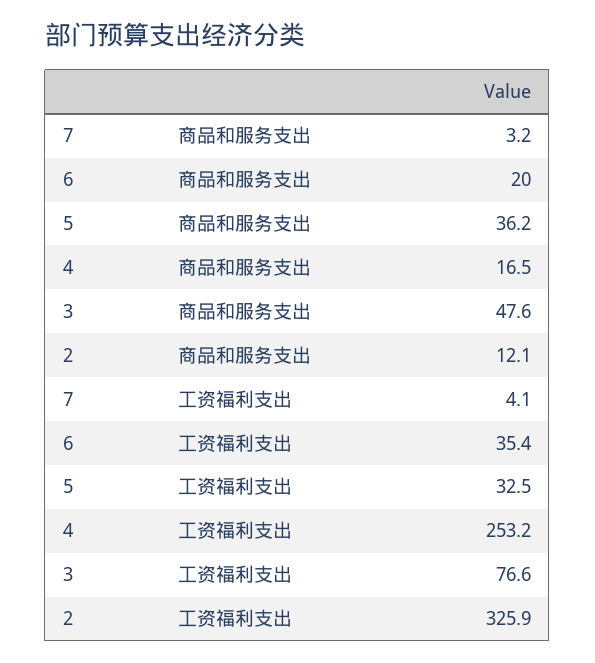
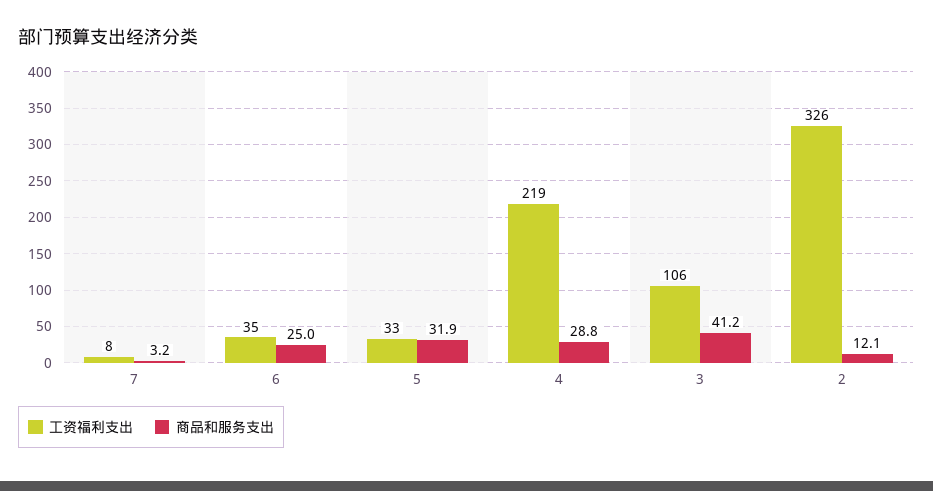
  {
    "商品和服务支出": {
      "7": 3.2,
-     "6": 20,
+     "6": 25,
-     "5": 36.2,
+     "5": 31.9,
-     "4": 16.5,
+     "4": 28.8,
-     "3": 47.6,
+     "3": 41.2,
      "2": 12.1
    },
    "工资福利支出": {
-     "7": 4.1,
+     "7": 8,
      "6": 35.4,
      "5": 32.5,
-     "4": 253.2,
+     "4": 219,
-     "3": 76.6,
+     "3": 106,
      "2": 325.9
    }
  }

